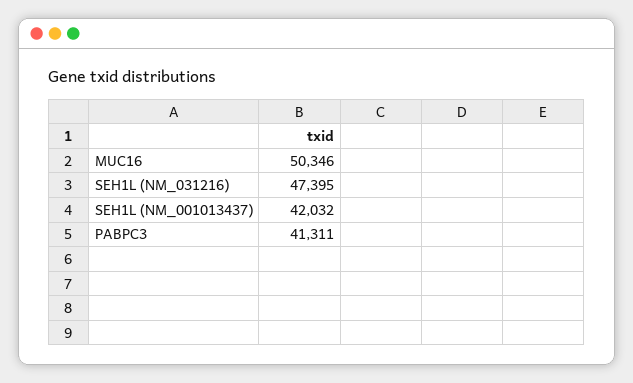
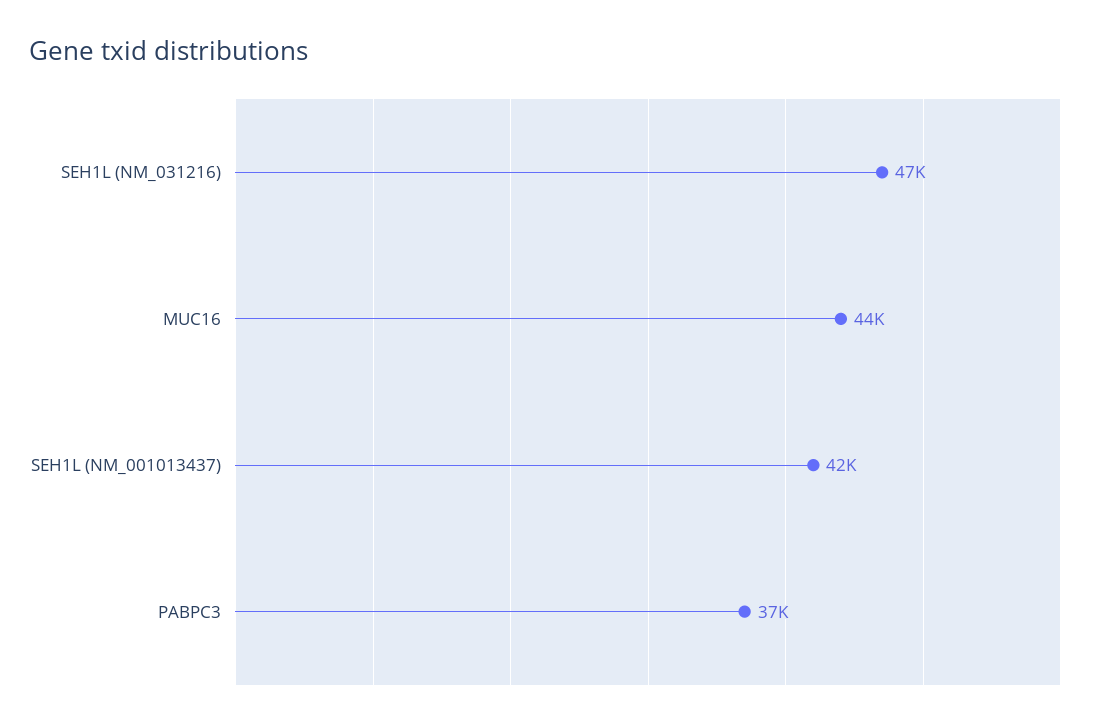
  {
-   "MUC16": 50346,
+   "MUC16": 44000,
    "SEH1L (NM_031216)": 47395,
    "SEH1L (NM_001013437)": 42032,
-   "PABPC3": 41311
+   "PABPC3": 37000
  }

